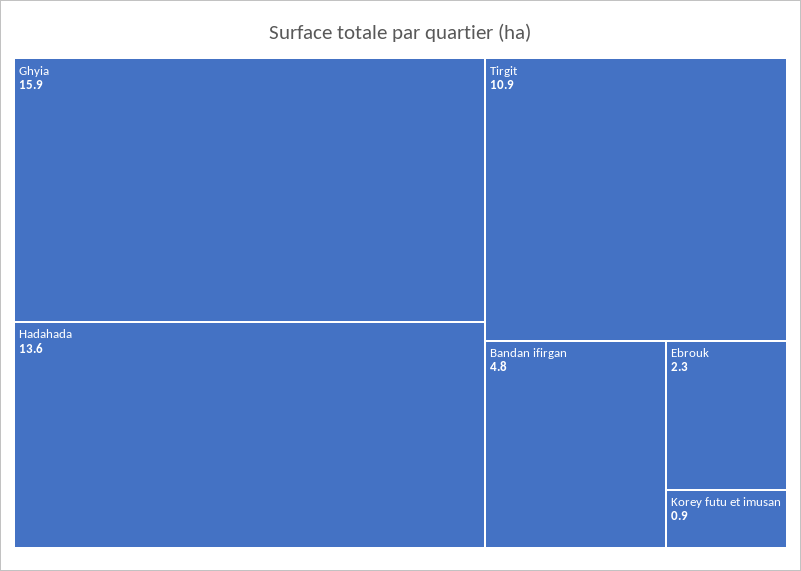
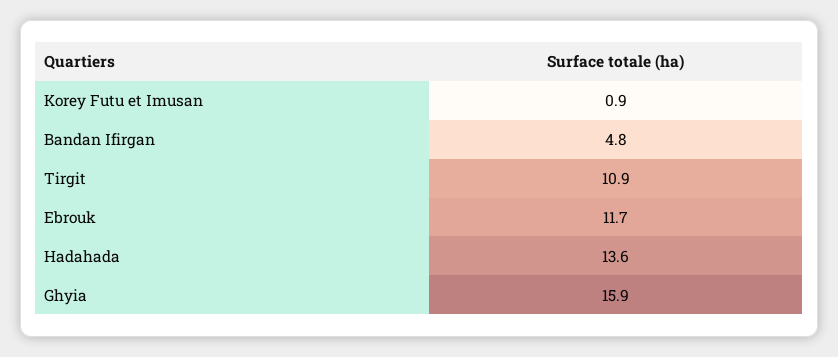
  {
    "Ghyia": 15.9,
    "Hadahada": 13.6,
    "Tirgit": 10.9,
    "Bandan ifirgan": 4.8,
-   "Ebrouk": 2.3,
+   "Ebrouk": 11.7,
    "Korey futu et imusan": 0.9
  }

